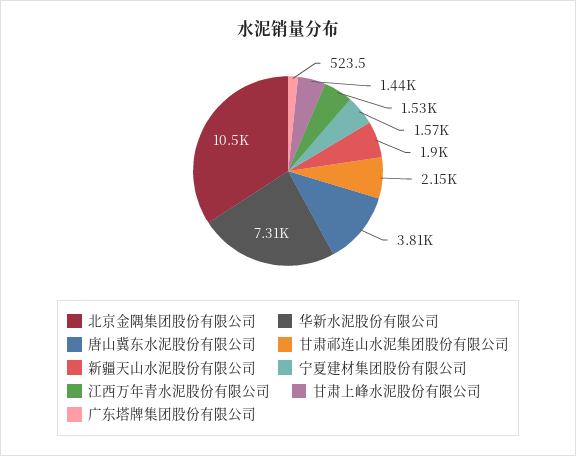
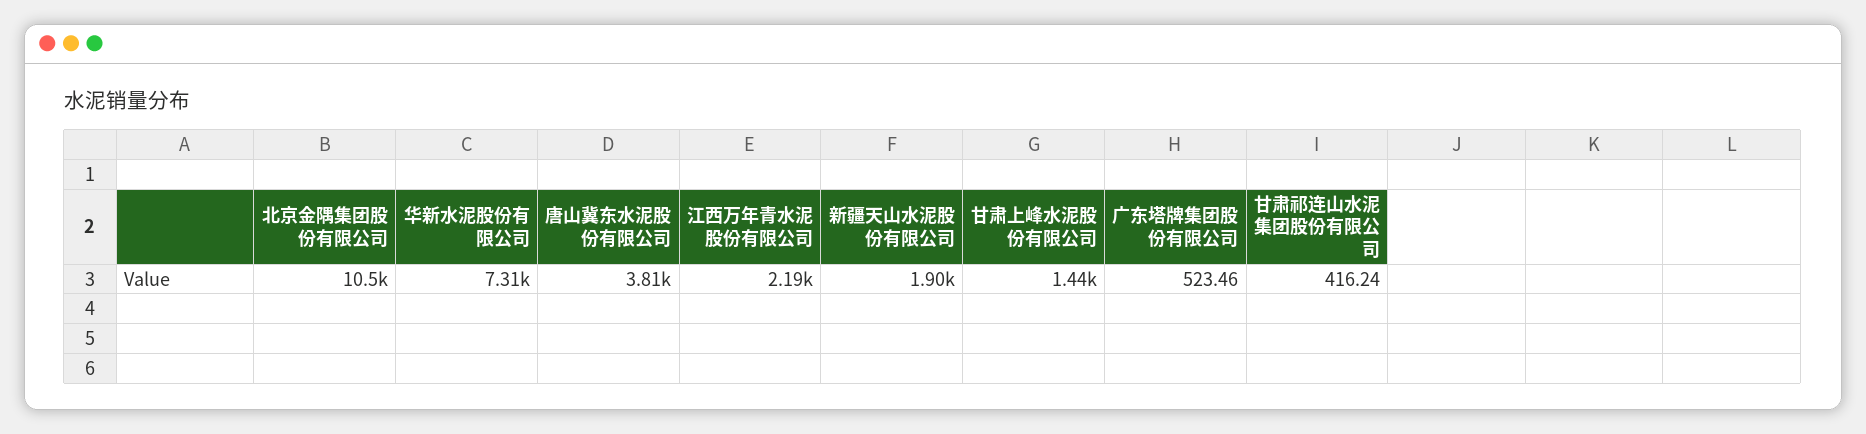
  {
    "北京金隅集团股份有限公司": 10500,
    "华新水泥股份有限公司": 7310,
    "唐山冀东水泥股份有限公司": 3810,
-   "甘肃祁连山水泥集团股份有限公司": 2150,
+   "甘肃祁连山水泥集团股份有限公司": 416.24,
    "新疆天山水泥股份有限公司": 1900,
-   "宁夏建材集团股份有限公司": 1570,
-   "江西万年青水泥股份有限公司": 1530,
+   "江西万年青水泥股份有限公司": 2190,
    "甘肃上峰水泥股份有限公司": 1440,
    "广东塔牌集团股份有限公司": 523.46
  }

